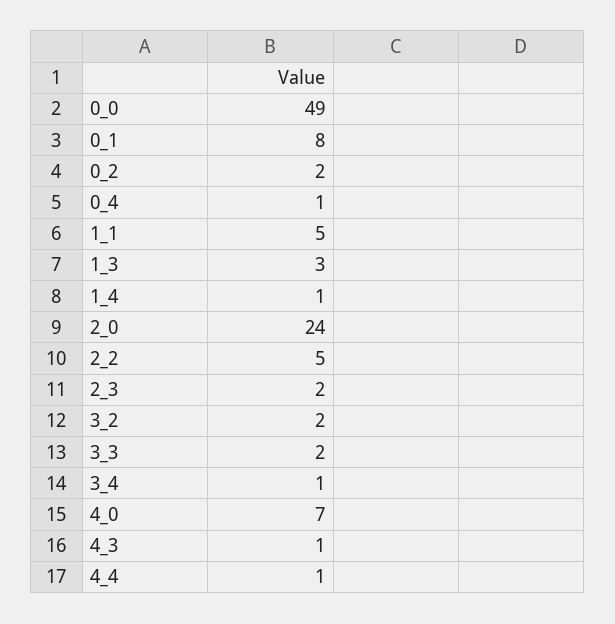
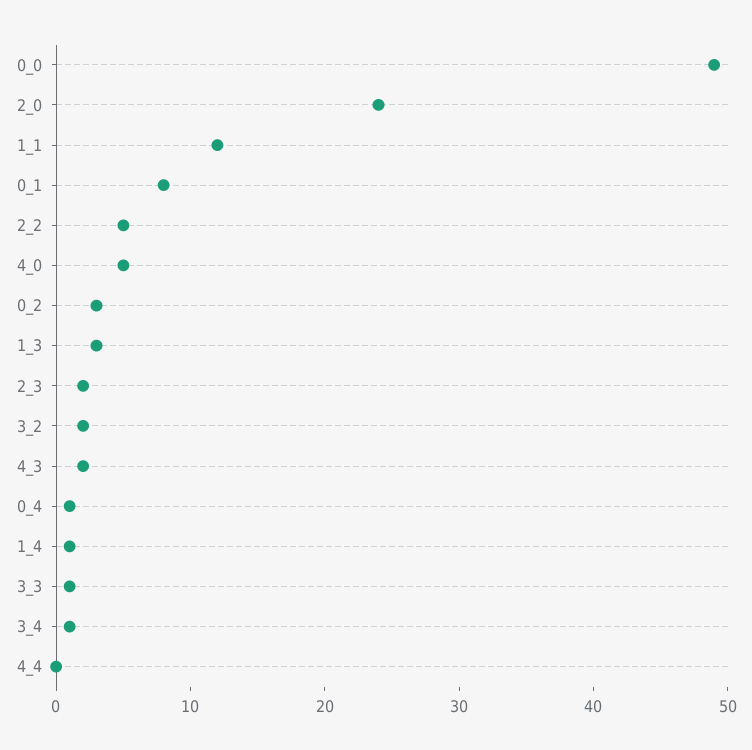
  {
    "0_0": 49,
    "0_1": 8,
-   "0_2": 2,
+   "0_2": 3,
    "0_4": 1,
-   "1_1": 5,
+   "1_1": 12,
    "1_3": 3,
    "1_4": 1,
    "2_0": 24,
    "2_2": 5,
    "2_3": 2,
    "3_2": 2,
-   "3_3": 2,
+   "3_3": 1,
    "3_4": 1,
-   "4_0": 7,
+   "4_0": 5,
-   "4_3": 1,
+   "4_3": 2,
-   "4_4": 1
+   "4_4": 0
  }

